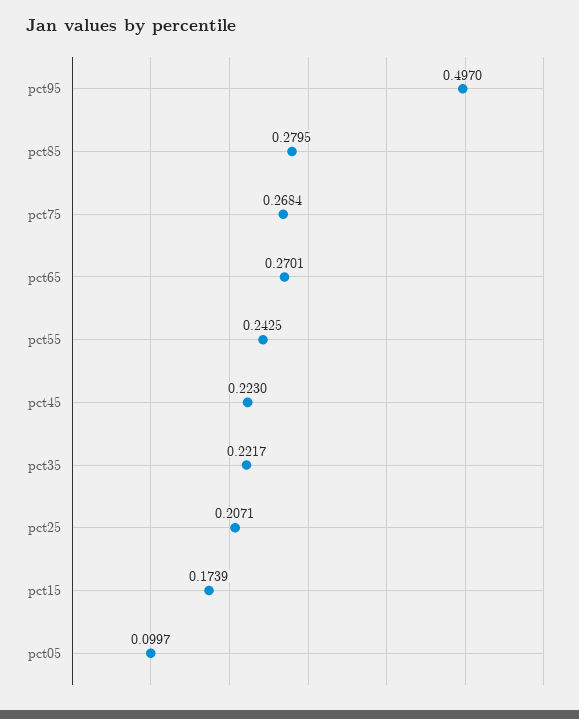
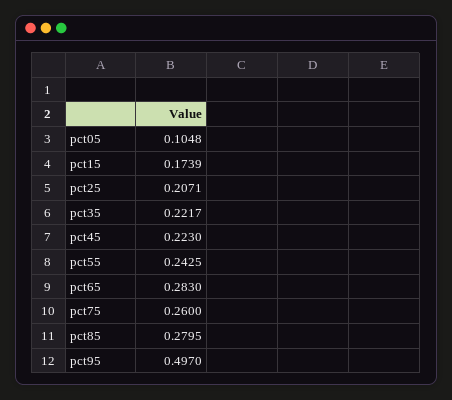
  {
    "pct95": 0.497,
    "pct85": 0.2795,
-   "pct75": 0.2684,
+   "pct75": 0.26,
-   "pct65": 0.2701,
+   "pct65": 0.283,
    "pct55": 0.2425,
    "pct45": 0.223,
    "pct35": 0.2217,
    "pct25": 0.2071,
    "pct15": 0.1739,
-   "pct05": 0.0997
+   "pct05": 0.1048
  }

